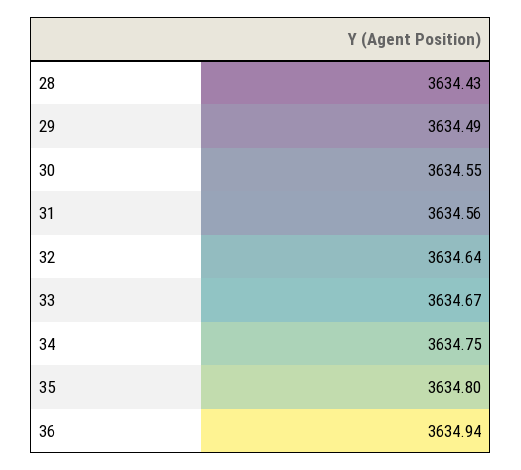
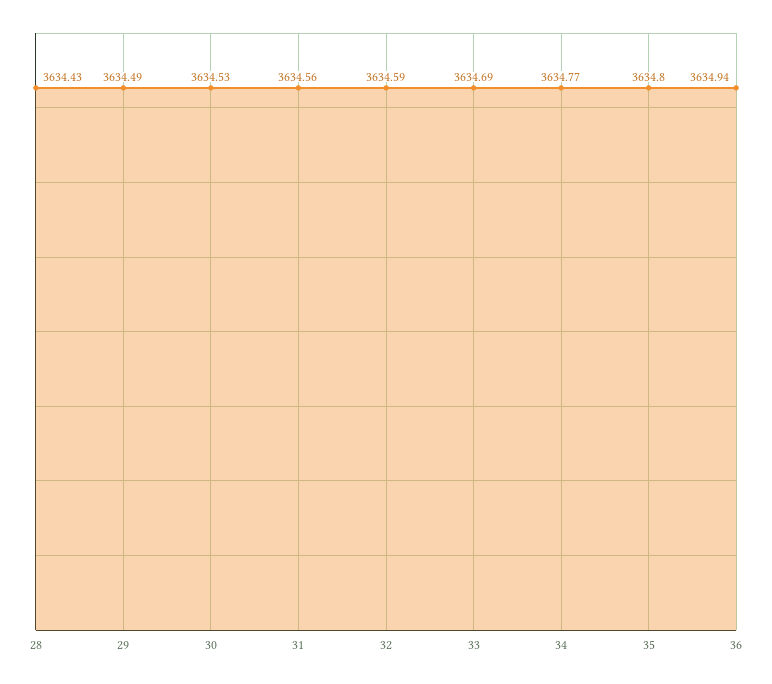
  {
    "28": 3634.43,
    "29": 3634.49,
-   "30": 3634.55,
+   "30": 3634.53,
    "31": 3634.56,
-   "32": 3634.64,
+   "32": 3634.59,
-   "33": 3634.67,
+   "33": 3634.69,
-   "34": 3634.75,
+   "34": 3634.77,
    "35": 3634.8,
    "36": 3634.94
  }

